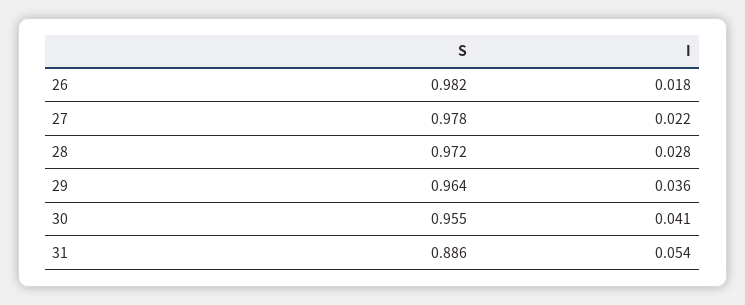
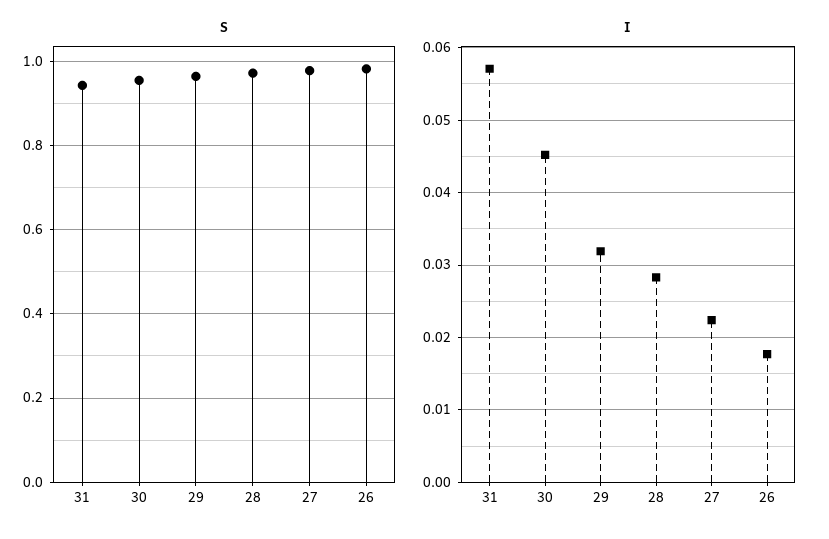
  {
    "S": {
      "26": 0.982,
      "27": 0.978,
      "28": 0.972,
      "29": 0.964,
      "30": 0.955,
-     "31": 0.886
+     "31": 0.94
    },
    "I": {
      "26": 0.018,
      "27": 0.022,
      "28": 0.028,
-     "29": 0.036,
+     "29": 0.032,
-     "30": 0.041,
+     "30": 0.045,
-     "31": 0.054
+     "31": 0.057
    }
  }

